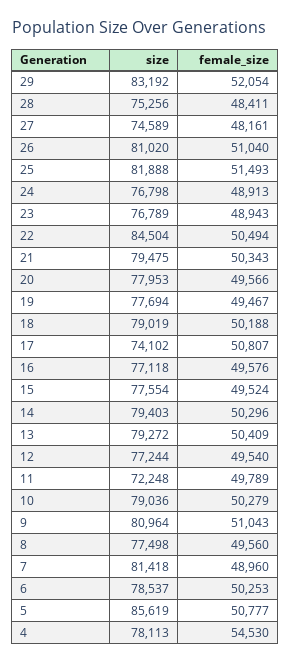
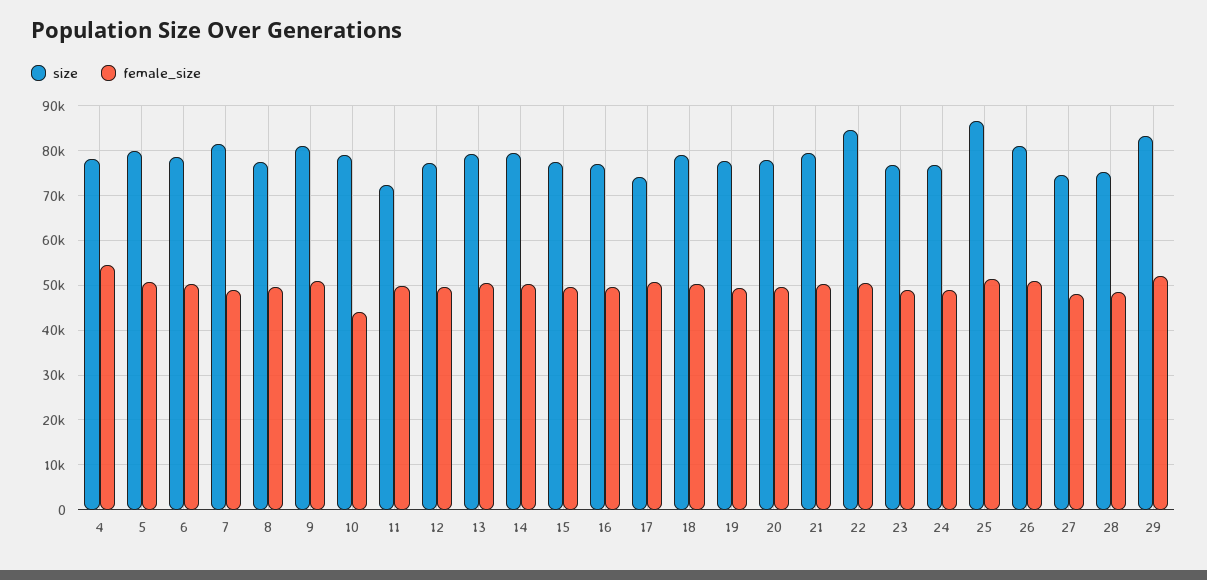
  {
    "size": {
      "29": 83192,
      "28": 75256,
      "27": 74589,
      "26": 81020,
-     "25": 81888,
+     "25": 86000,
      "24": 76798,
      "23": 76789,
      "22": 84504,
      "21": 79475,
      "20": 77953,
      "19": 77694,
      "18": 79019,
      "17": 74102,
      "16": 77118,
      "15": 77554,
      "14": 79403,
      "13": 79272,
      "12": 77244,
      "11": 72248,
      "10": 79036,
      "9": 80964,
      "8": 77498,
      "7": 81418,
      "6": 78537,
-     "5": 85619,
+     "5": 80000,
      "4": 78113
    },
    "female_size": {
      "29": 52054,
      "28": 48411,
      "27": 48161,
      "26": 51040,
      "25": 51493,
      "24": 48913,
      "23": 48943,
      "22": 50494,
      "21": 50343,
      "20": 49566,
      "19": 49467,
      "18": 50188,
      "17": 50807,
      "16": 49576,
      "15": 49524,
      "14": 50296,
      "13": 50409,
      "12": 49540,
      "11": 49789,
-     "10": 50279,
+     "10": 44000,
      "9": 51043,
      "8": 49560,
      "7": 48960,
      "6": 50253,
      "5": 50777,
      "4": 54530
    }
  }

